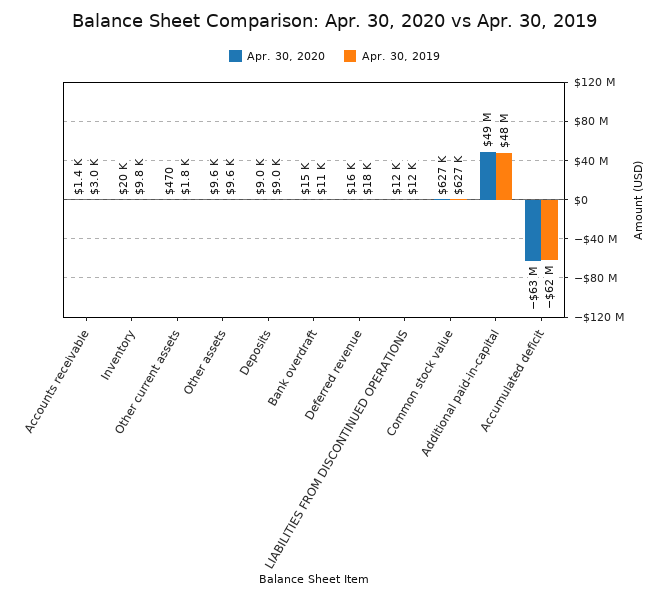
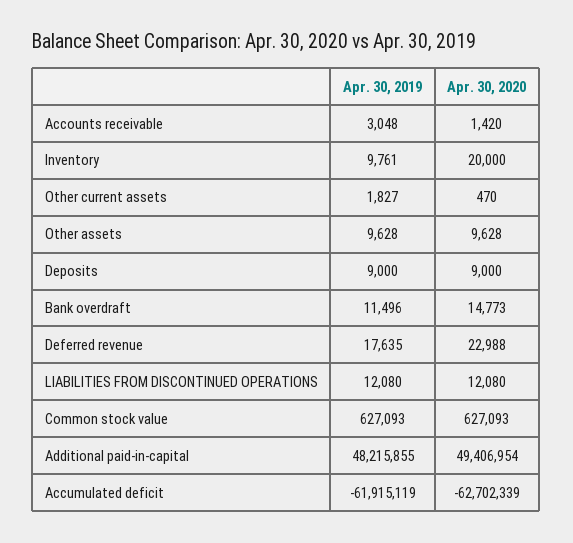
  {
    "Apr. 30, 2020": {
      "Accounts receivable": 1420,
      "Inventory": 20000,
      "Other current assets": 470,
      "Other assets": 9628,
      "Deposits": 9000,
      "Bank overdraft": 14773,
-     "Deferred revenue": 16000,
+     "Deferred revenue": 22988,
      "LIABILITIES FROM DISCONTINUED OPERATIONS": 12080,
      "Common stock value": 627093,
      "Additional paid-in-capital": 49406954,
      "Accumulated deficit": -62702339
    },
    "Apr. 30, 2019": {
      "Accounts receivable": 3048,
      "Inventory": 9761,
      "Other current assets": 1827,
      "Other assets": 9628,
      "Deposits": 9000,
      "Bank overdraft": 11496,
      "Deferred revenue": 17635,
      "LIABILITIES FROM DISCONTINUED OPERATIONS": 12080,
      "Common stock value": 627093,
      "Additional paid-in-capital": 48215855,
      "Accumulated deficit": -61915119
    }
  }

